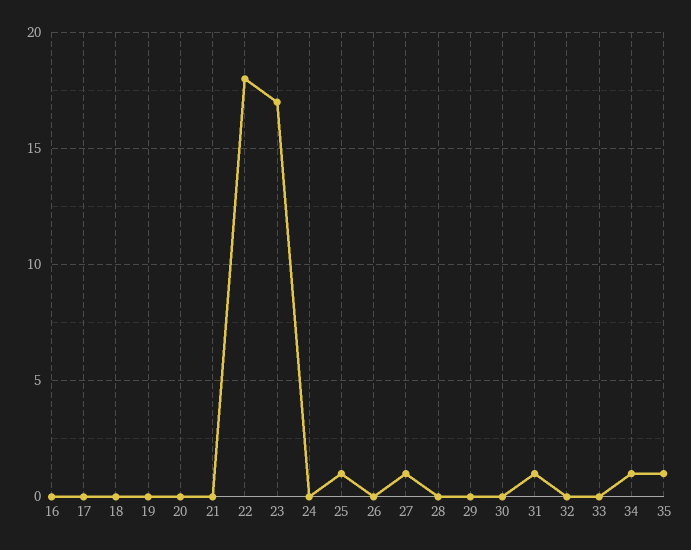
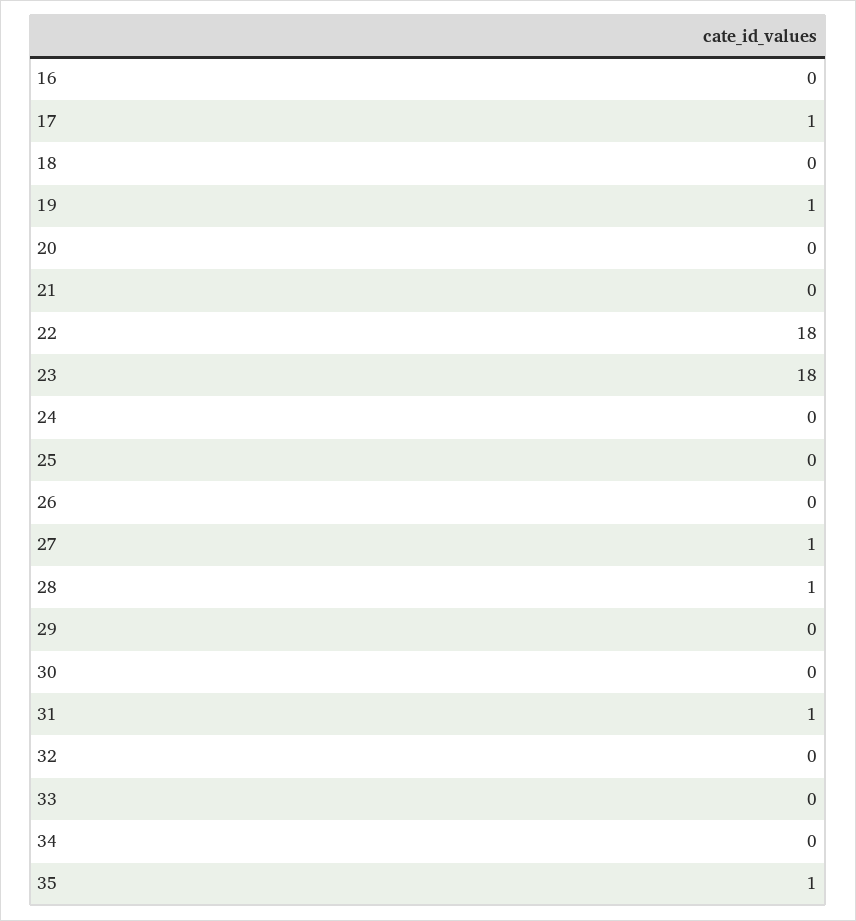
  {
    "16": 0,
-   "17": 0,
+   "17": 1,
    "18": 0,
-   "19": 0,
+   "19": 1,
    "20": 0,
    "21": 0,
    "22": 18,
-   "23": 17,
+   "23": 18,
    "24": 0,
-   "25": 1,
+   "25": 0,
    "26": 0,
    "27": 1,
-   "28": 0,
+   "28": 1,
    "29": 0,
    "30": 0,
    "31": 1,
    "32": 0,
    "33": 0,
-   "34": 1,
+   "34": 0,
    "35": 1
  }

